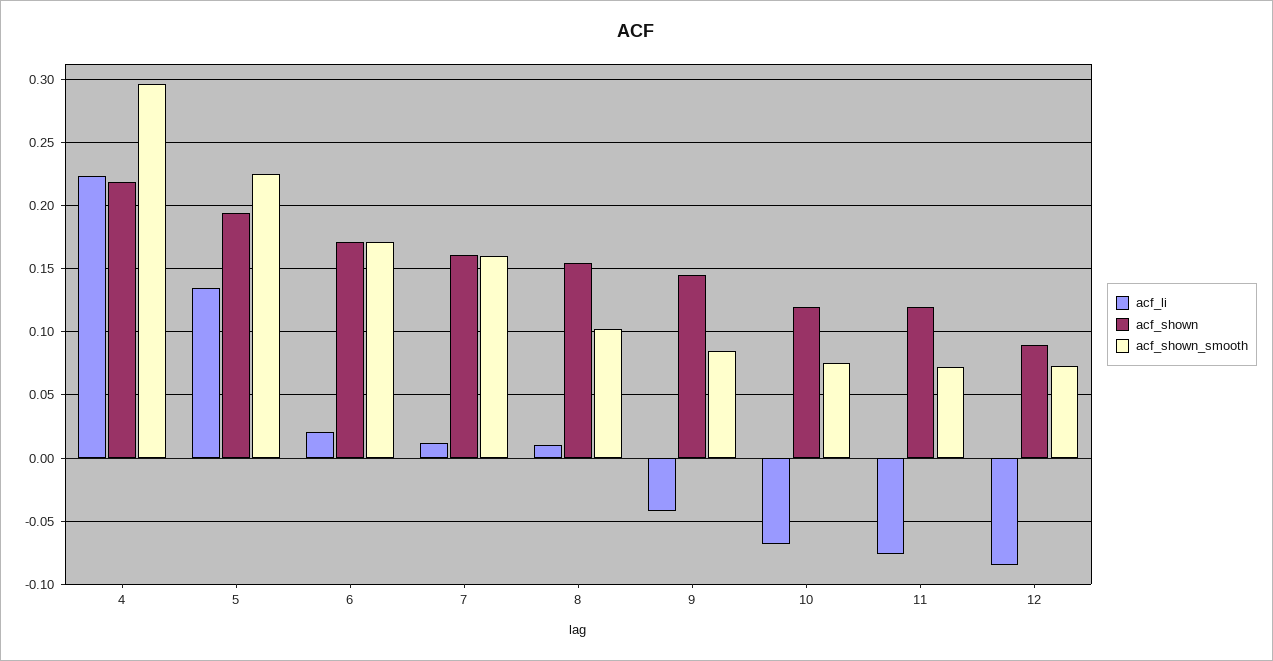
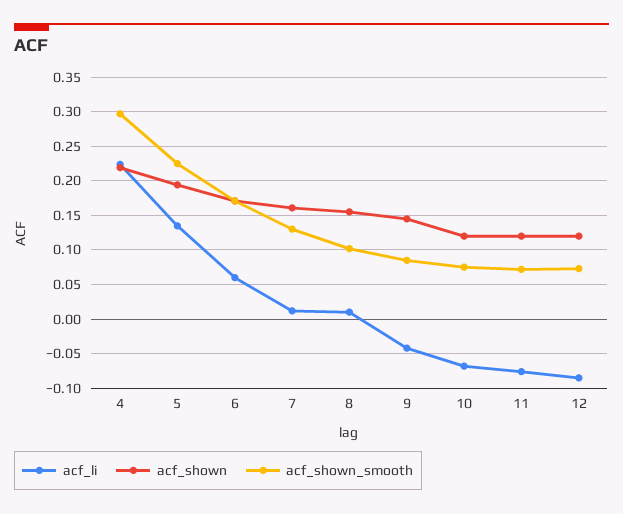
  {
    "acf_li": {
      "4": 0.225,
      "5": 0.135,
-     "6": 0.02,
+     "6": 0.06,
      "7": 0.01,
      "8": 0.01,
      "9": -0.04,
      "10": -0.07,
      "11": -0.075,
      "12": -0.085
    },
    "acf_shown": {
      "4": 0.22,
      "5": 0.195,
      "6": 0.17,
      "7": 0.16,
      "8": 0.155,
      "9": 0.145,
      "10": 0.12,
      "11": 0.12,
-     "12": 0.09
+     "12": 0.12
    },
    "acf_shown_smooth": {
      "4": 0.295,
      "5": 0.225,
      "6": 0.17,
-     "7": 0.16,
+     "7": 0.13,
      "8": 0.1,
      "9": 0.085,
      "10": 0.075,
      "11": 0.07,
      "12": 0.075
    }
  }

